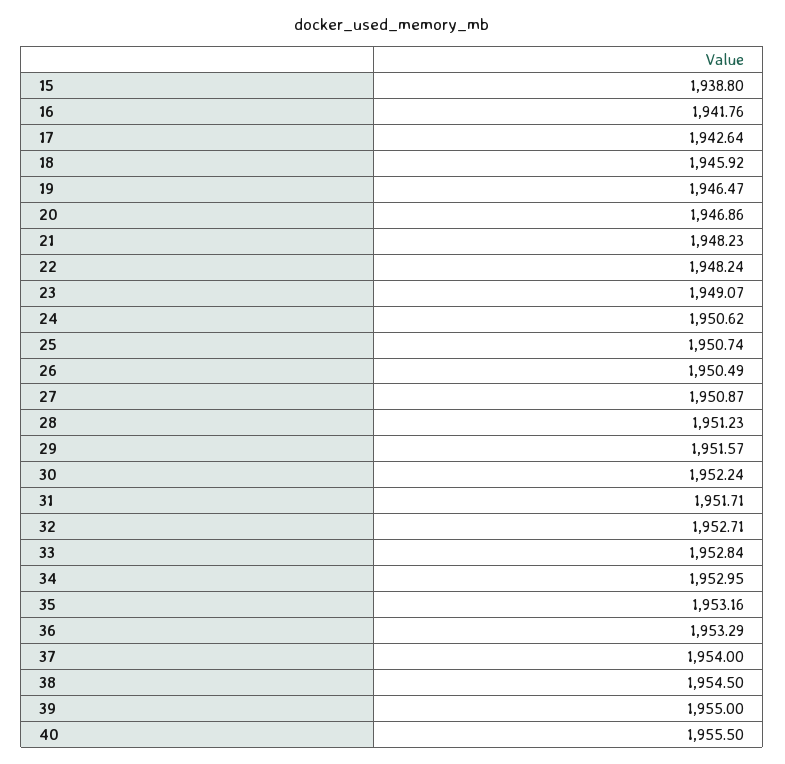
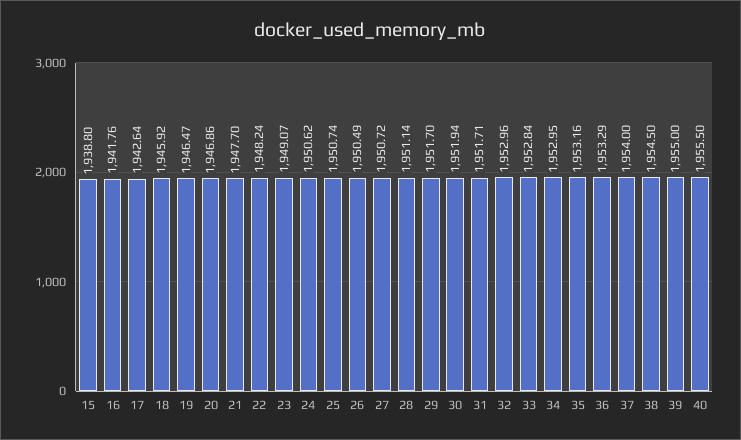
  {
    "15": 1938.8,
    "16": 1941.76,
    "17": 1942.64,
    "18": 1945.92,
    "19": 1946.47,
    "20": 1946.86,
-   "21": 1948.23,
+   "21": 1947.7,
    "22": 1948.24,
    "23": 1949.07,
    "24": 1950.62,
    "25": 1950.74,
    "26": 1950.49,
-   "27": 1950.87,
+   "27": 1950.72,
-   "28": 1951.23,
+   "28": 1951.14,
-   "29": 1951.57,
+   "29": 1951.7,
-   "30": 1952.24,
+   "30": 1951.94,
    "31": 1951.71,
-   "32": 1952.71,
+   "32": 1952.96,
    "33": 1952.84,
    "34": 1952.95,
    "35": 1953.16,
    "36": 1953.29,
    "37": 1954,
    "38": 1954.5,
    "39": 1955,
    "40": 1955.5
  }

